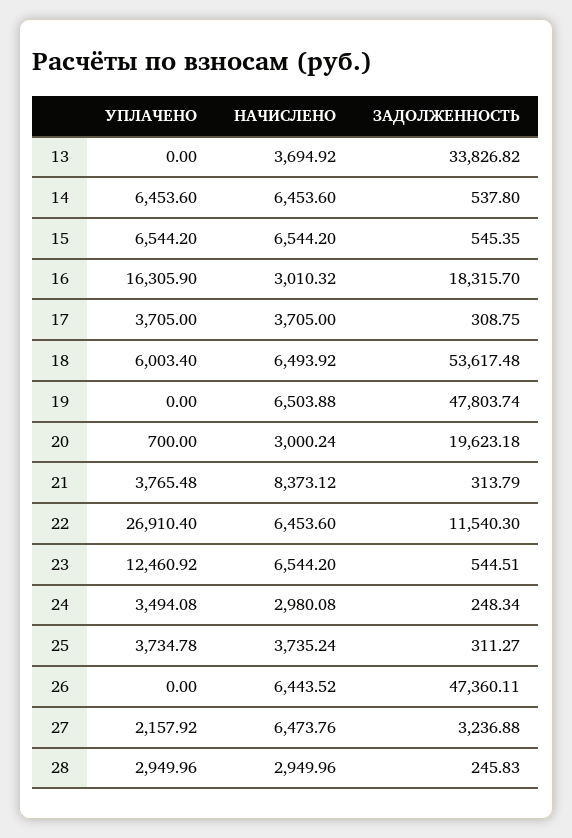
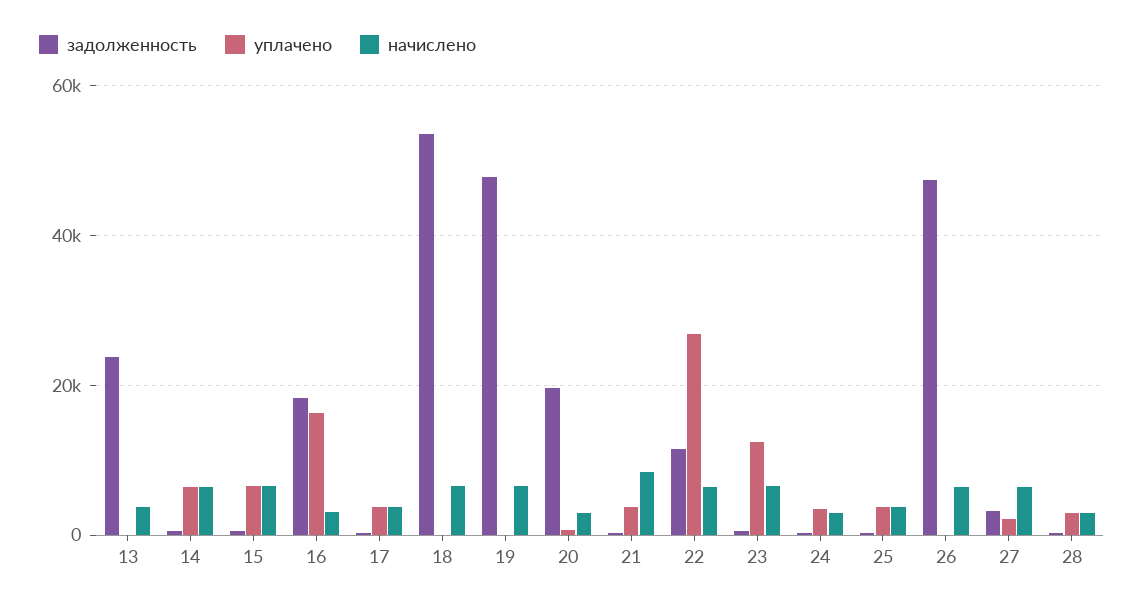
  {
    "УПЛАЧЕНО": {
      "13": 0,
      "14": 6453.6,
      "15": 6544.2,
      "16": 16305.9,
      "17": 3705,
-     "18": 6003.4,
+     "18": 0,
      "19": 0,
      "20": 700,
      "21": 3765.48,
      "22": 26910.4,
      "23": 12460.92,
      "24": 3494.08,
      "25": 3734.78,
      "26": 0,
      "27": 2157.92,
      "28": 2949.96
    },
    "НАЧИСЛЕНО": {
      "13": 3694.92,
      "14": 6453.6,
      "15": 6544.2,
      "16": 3010.32,
      "17": 3705,
      "18": 6493.92,
      "19": 6503.88,
      "20": 3000.24,
      "21": 8373.12,
      "22": 6453.6,
      "23": 6544.2,
      "24": 2980.08,
      "25": 3735.24,
      "26": 6443.52,
      "27": 6473.76,
      "28": 2949.96
    },
    "ЗАДОЛЖЕННОСТЬ": {
-     "13": 33826.82,
+     "13": 24000,
      "14": 537.8,
      "15": 545.35,
      "16": 18315.7,
      "17": 308.75,
      "18": 53617.48,
      "19": 47803.74,
      "20": 19623.18,
      "21": 313.79,
      "22": 11540.3,
      "23": 544.51,
      "24": 248.34,
      "25": 311.27,
      "26": 47360.11,
      "27": 3236.88,
      "28": 245.83
    }
  }

